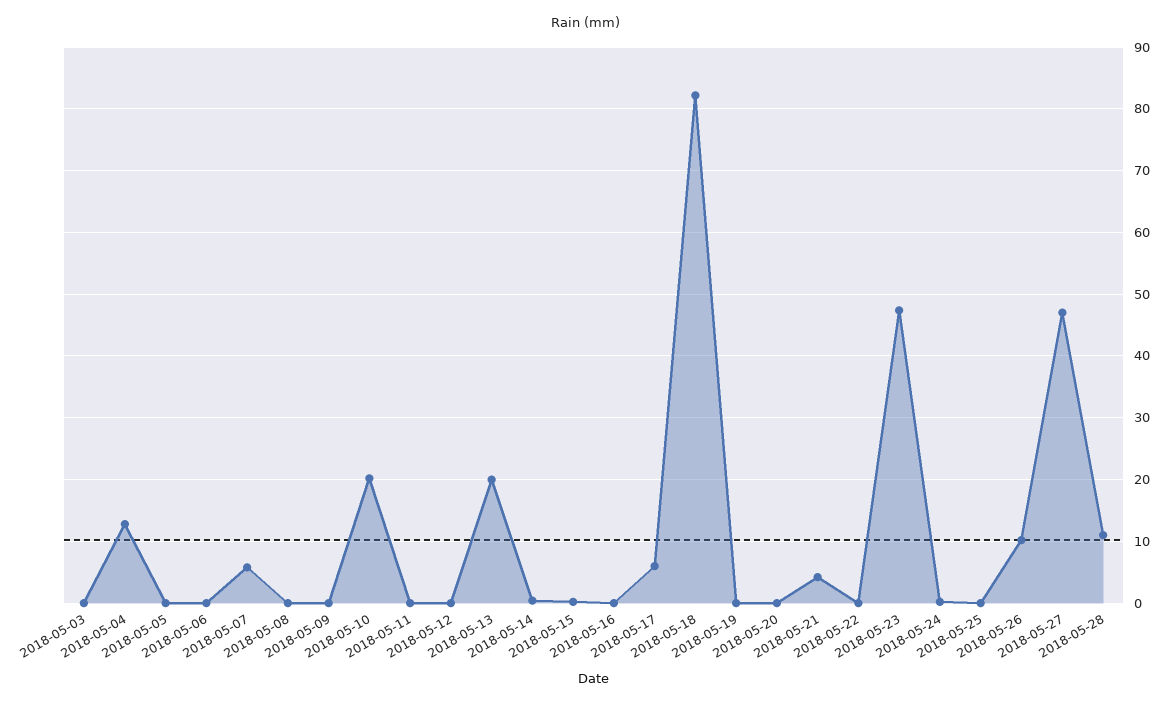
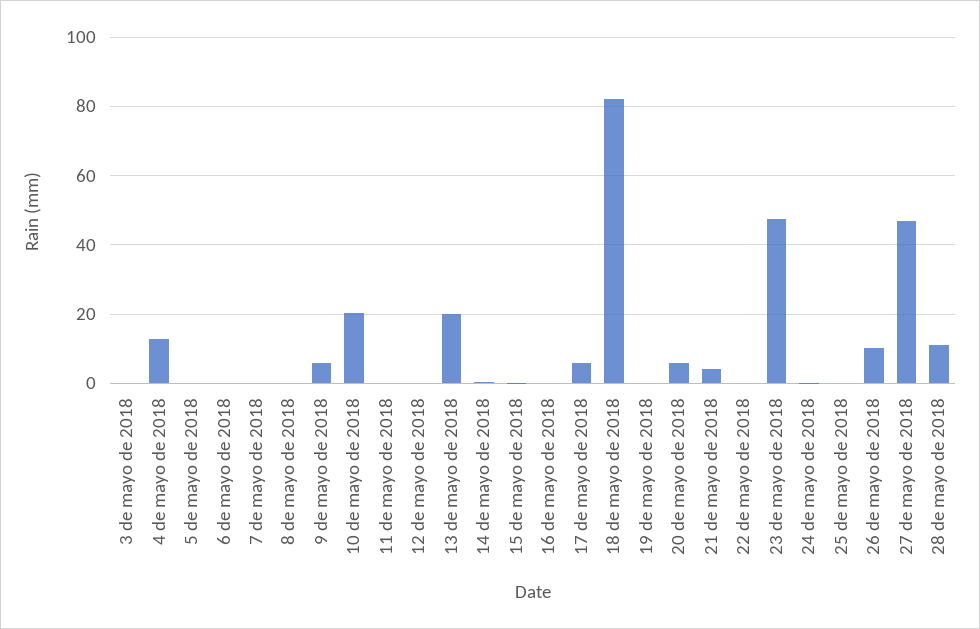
  {
    "2018-05-03": 0,
    "2018-05-04": 13,
    "2018-05-05": 0,
    "2018-05-06": 0,
-   "2018-05-07": 6,
+   "2018-05-07": 0,
    "2018-05-08": 0,
-   "2018-05-09": 0,
+   "2018-05-09": 6,
    "2018-05-10": 20,
    "2018-05-11": 0,
    "2018-05-12": 0,
    "2018-05-13": 20,
    "2018-05-14": 0,
    "2018-05-15": 0,
    "2018-05-16": 0,
    "2018-05-17": 6,
    "2018-05-18": 82,
    "2018-05-19": 0,
-   "2018-05-20": 0,
+   "2018-05-20": 6,
    "2018-05-21": 4,
    "2018-05-22": 0,
    "2018-05-23": 47,
    "2018-05-24": 0,
    "2018-05-25": 0,
    "2018-05-26": 10,
    "2018-05-27": 47,
    "2018-05-28": 11
  }

